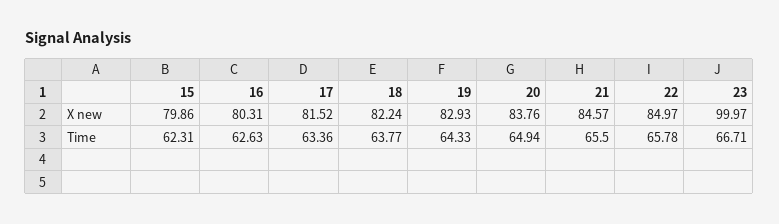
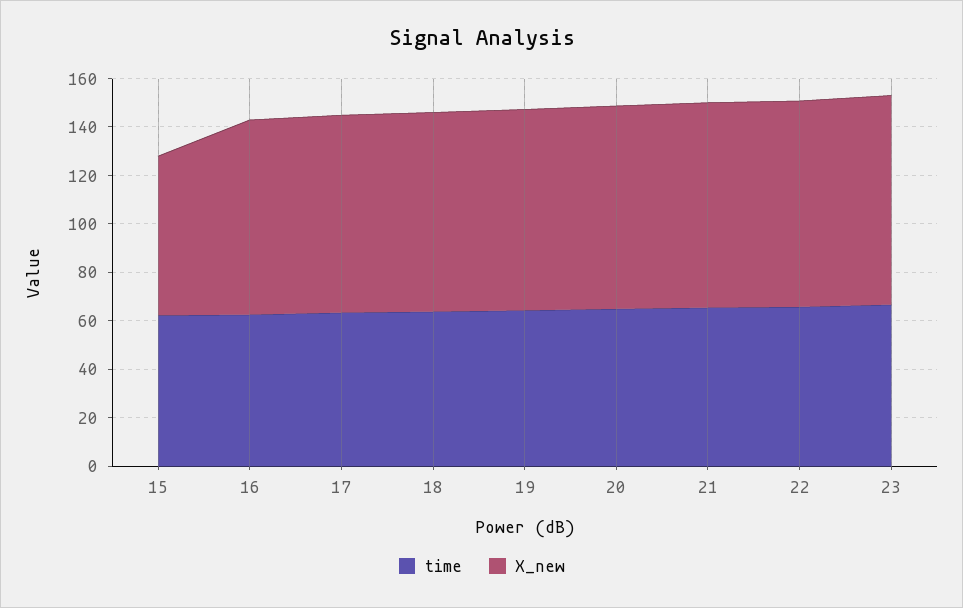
  {
    "X new": {
-     "15": 79.86,
+     "15": 65,
      "16": 80.31,
      "17": 81.52,
      "18": 82.24,
      "19": 82.93,
      "20": 83.76,
      "21": 84.57,
      "22": 84.97,
-     "23": 99.97
+     "23": 85
    },
    "Time": {
      "15": 62.31,
      "16": 62.63,
      "17": 63.36,
      "18": 63.77,
      "19": 64.33,
      "20": 64.94,
      "21": 65.5,
      "22": 65.78,
      "23": 66.71
    }
  }

